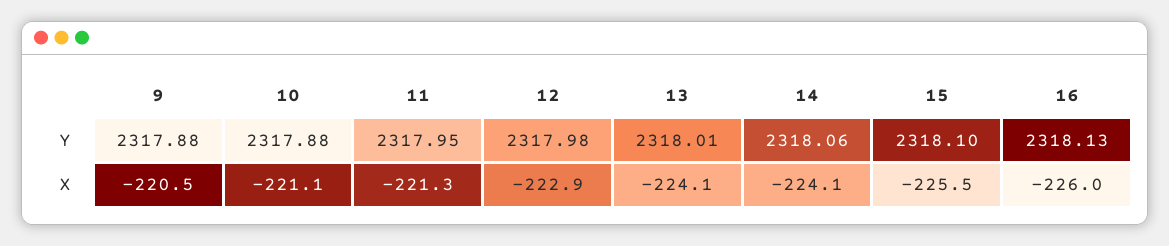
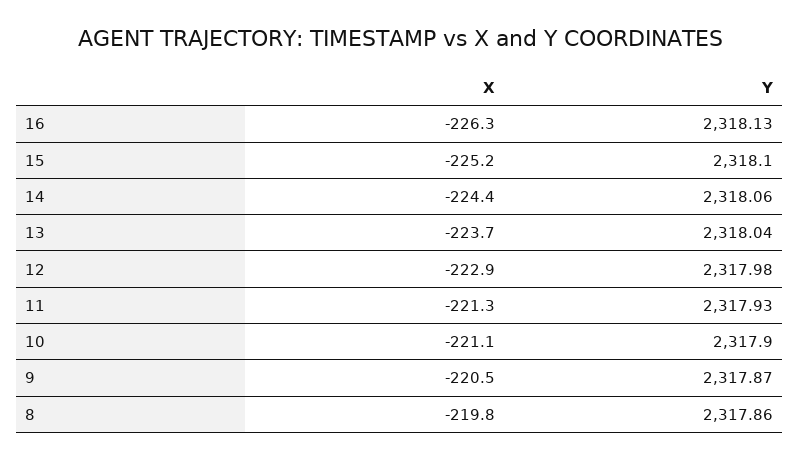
  {
    "9": {
-     "Y": 2317.88,
+     "Y": 2317.87,
      "X": -220.5
    },
    "10": {
-     "Y": 2317.88,
+     "Y": 2317.9,
      "X": -221.1
    },
    "11": {
-     "Y": 2317.95,
+     "Y": 2317.93,
      "X": -221.3
    },
    "12": {
      "Y": 2317.98,
      "X": -222.9
    },
    "13": {
-     "Y": 2318.01,
+     "Y": 2318.04,
-     "X": -224.1
+     "X": -223.7
    },
    "14": {
      "Y": 2318.06,
-     "X": -224.1
+     "X": -224.4
    },
    "15": {
      "Y": 2318.1,
-     "X": -225.5
+     "X": -225.2
    },
    "16": {
      "Y": 2318.13,
-     "X": -226
+     "X": -226.3
-   }
+   },
+   "8": {
+     "X": -219.8,
+     "Y": 2317.86
+   }
  }

